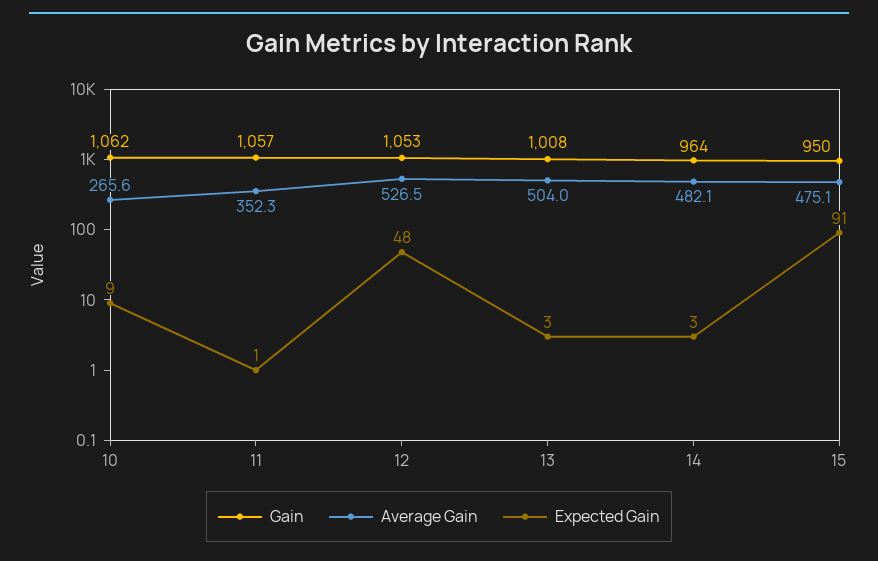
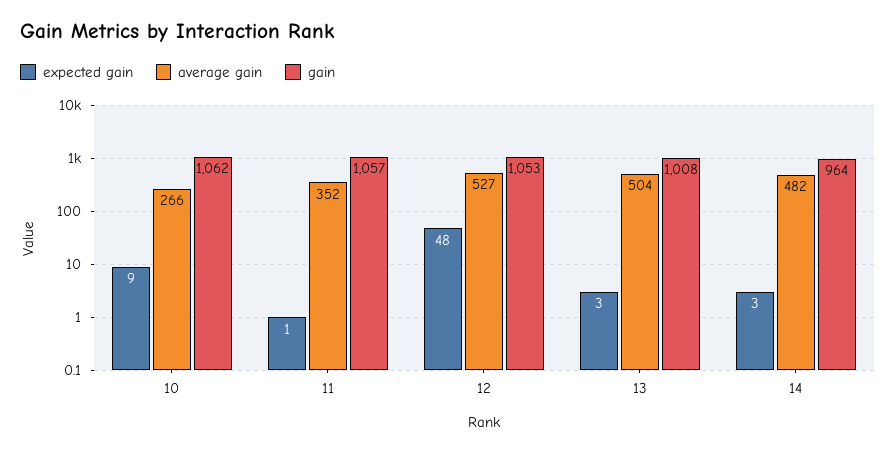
  {
    "Gain": {
      "10": 1062,
      "11": 1057,
      "12": 1053,
      "13": 1008,
-     "14": 964,
+     "14": 964
-     "15": 950
    },
    "Average Gain": {
      "10": 265.6,
      "11": 352.3,
      "12": 526.5,
      "13": 504,
-     "14": 482.1,
+     "14": 482.1
-     "15": 475.1
    },
    "Expected Gain": {
      "10": 9,
      "11": 1,
      "12": 48,
      "13": 3,
-     "14": 3,
+     "14": 3
-     "15": 91
    }
  }

